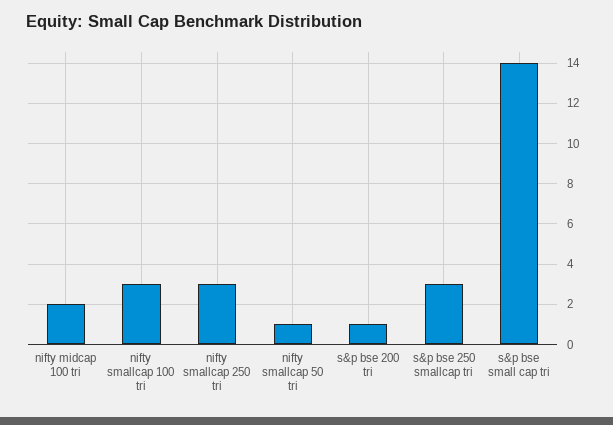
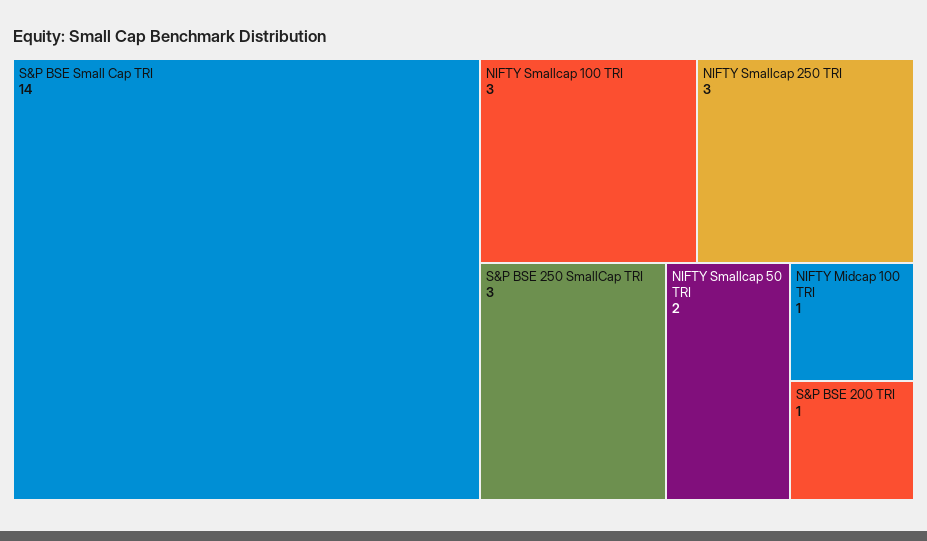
  {
-   "nifty midcap 100 tri": 2,
+   "nifty midcap 100 tri": 1,
    "nifty smallcap 100 tri": 3,
    "nifty smallcap 250 tri": 3,
-   "nifty smallcap 50 tri": 1,
+   "nifty smallcap 50 tri": 2,
    "s&p bse 200 tri": 1,
    "s&p bse 250 smallcap tri": 3,
    "s&p bse small cap tri": 14
  }

